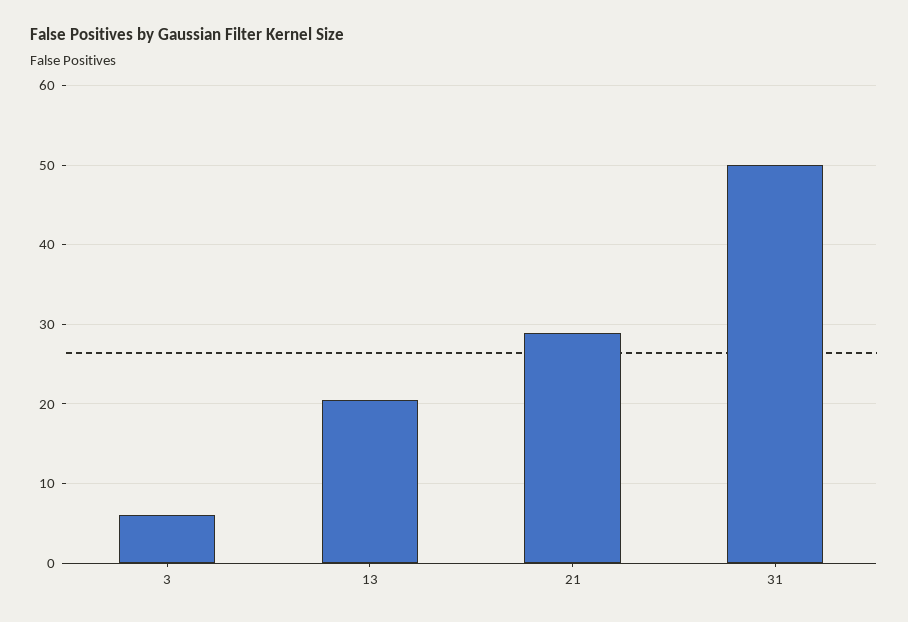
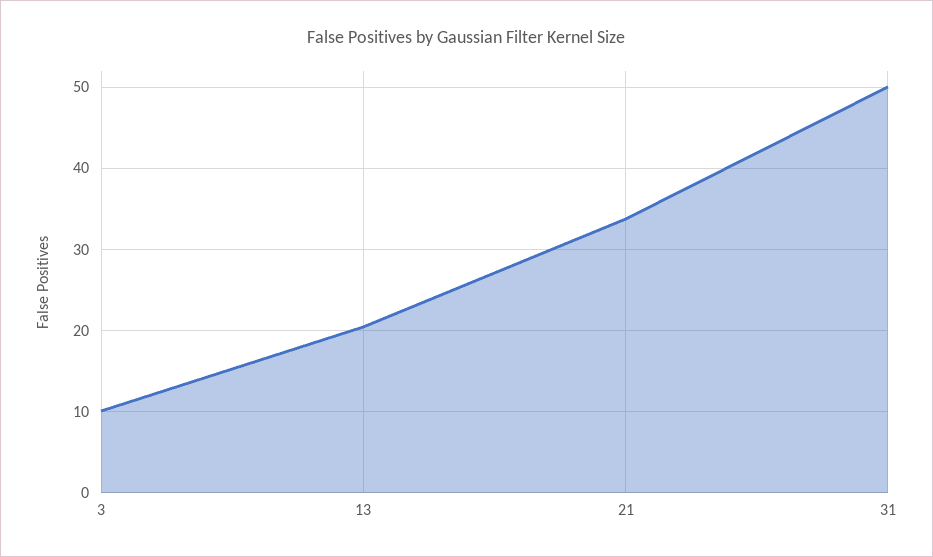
  {
-   "3": 6,
+   "3": 10,
    "13": 20,
-   "21": 29,
+   "21": 34,
    "31": 50
  }

